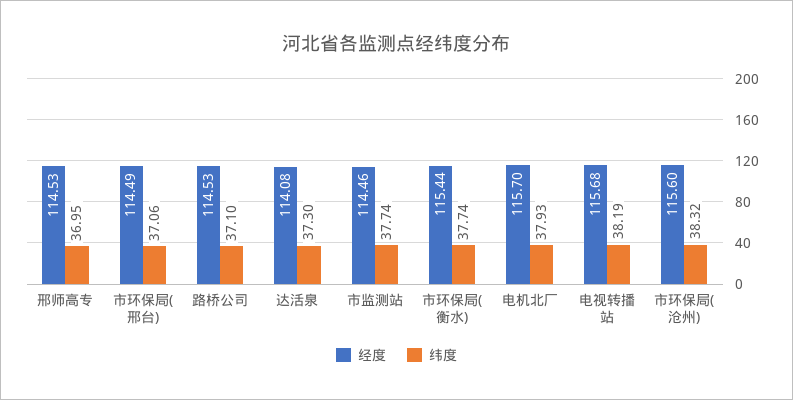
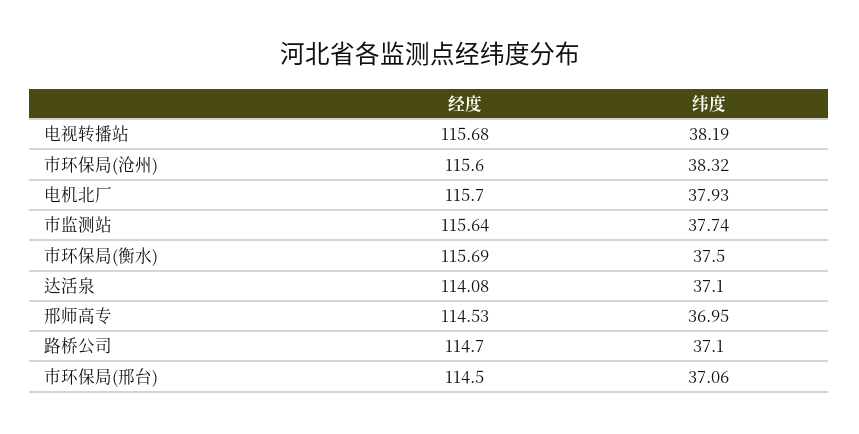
  {
    "经度": {
      "邢师高专": 114.53,
-     "市环保局(邢台)": 114.49,
+     "市环保局(邢台)": 114.5,
-     "路桥公司": 114.53,
+     "路桥公司": 114.7,
      "达活泉": 114.08,
-     "市监测站": 114.46,
+     "市监测站": 115.64,
-     "市环保局(衡水)": 115.44,
+     "市环保局(衡水)": 115.69,
      "电机北厂": 115.7,
      "电视转播站": 115.68,
      "市环保局(沧州)": 115.6
    },
    "纬度": {
      "邢师高专": 36.95,
      "市环保局(邢台)": 37.06,
      "路桥公司": 37.1,
-     "达活泉": 37.3,
+     "达活泉": 37.1,
      "市监测站": 37.74,
-     "市环保局(衡水)": 37.74,
+     "市环保局(衡水)": 37.5,
      "电机北厂": 37.93,
      "电视转播站": 38.19,
      "市环保局(沧州)": 38.32
    }
  }

